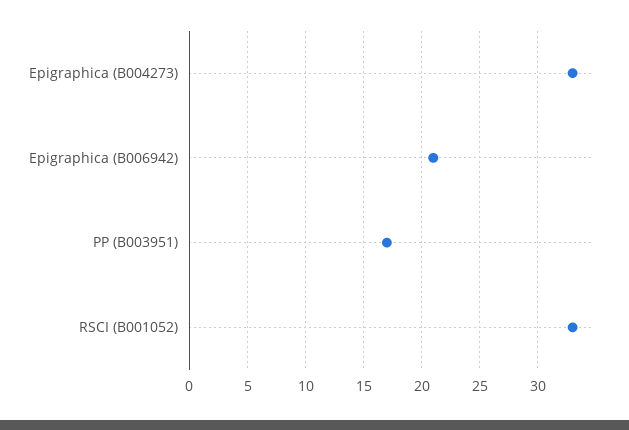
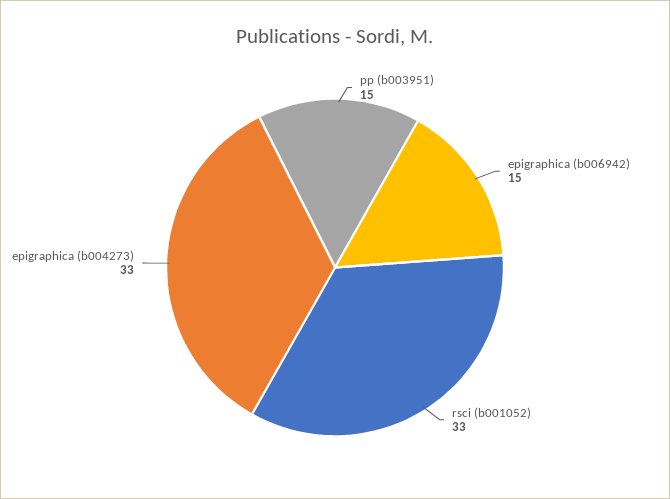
  {
    "Epigraphica (B004273)": 33,
-   "Epigraphica (B006942)": 21,
+   "Epigraphica (B006942)": 15,
-   "PP (B003951)": 17,
+   "PP (B003951)": 15,
    "RSCI (B001052)": 33
  }

